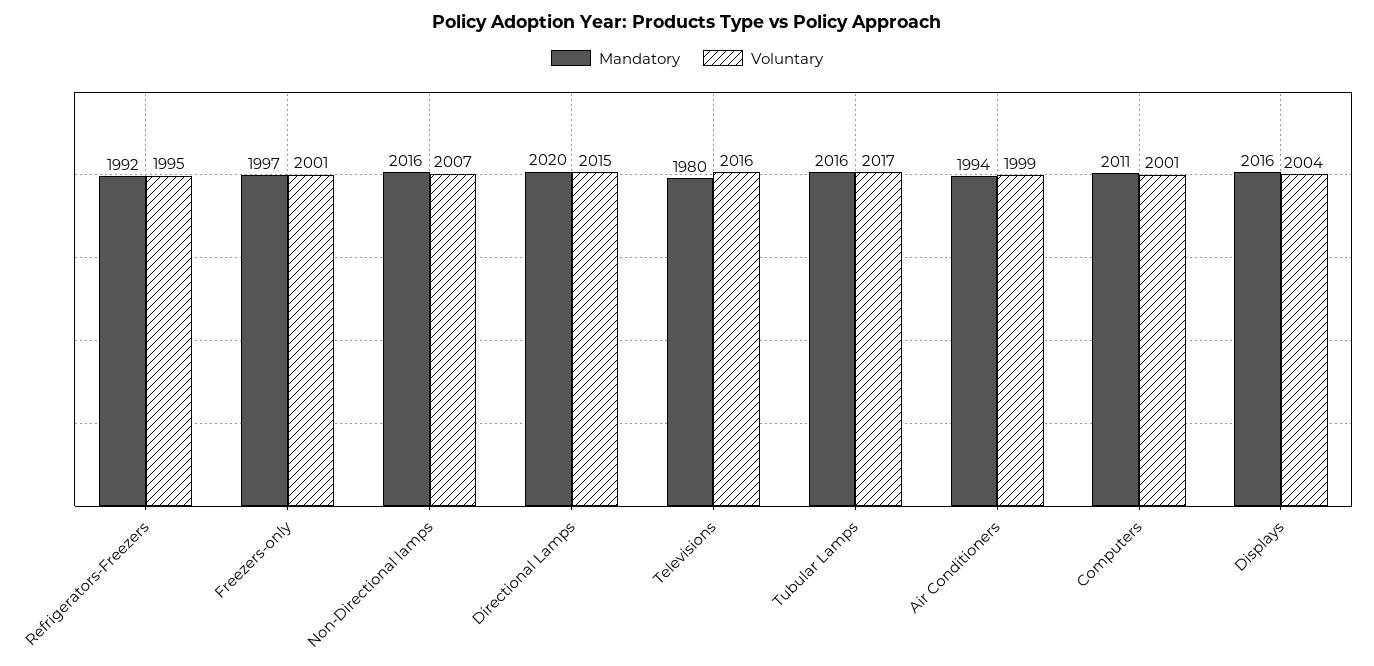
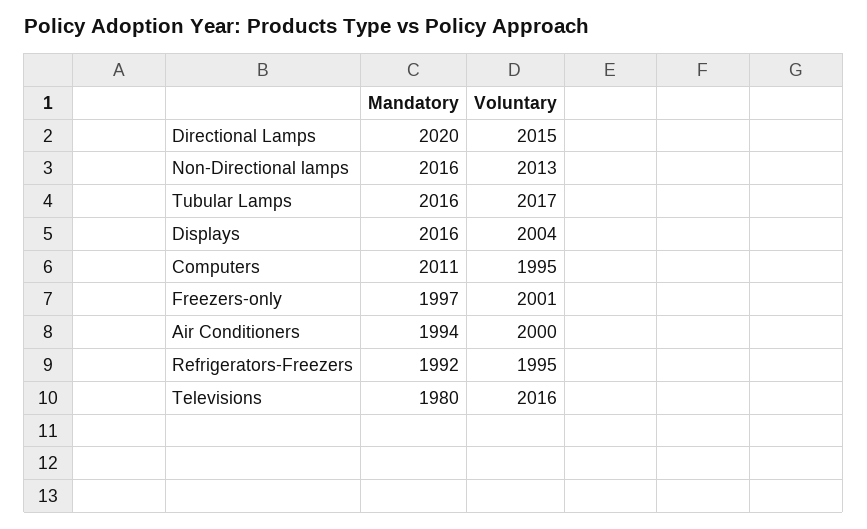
  {
    "Mandatory": {
      "Refrigerators-Freezers": 1992,
      "Freezers-only": 1997,
      "Non-Directional lamps": 2016,
      "Directional Lamps": 2020,
      "Televisions": 1980,
      "Tubular Lamps": 2016,
      "Air Conditioners": 1994,
      "Computers": 2011,
      "Displays": 2016
    },
    "Voluntary": {
      "Refrigerators-Freezers": 1995,
      "Freezers-only": 2001,
-     "Non-Directional lamps": 2007,
+     "Non-Directional lamps": 2013,
      "Directional Lamps": 2015,
      "Televisions": 2016,
      "Tubular Lamps": 2017,
-     "Air Conditioners": 1999,
+     "Air Conditioners": 2000,
-     "Computers": 2001,
+     "Computers": 1995,
      "Displays": 2004
    }
  }

